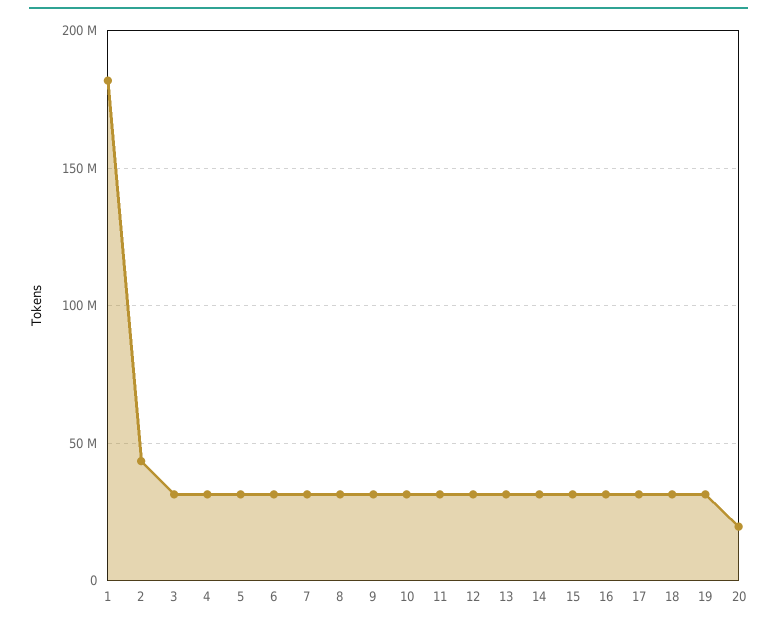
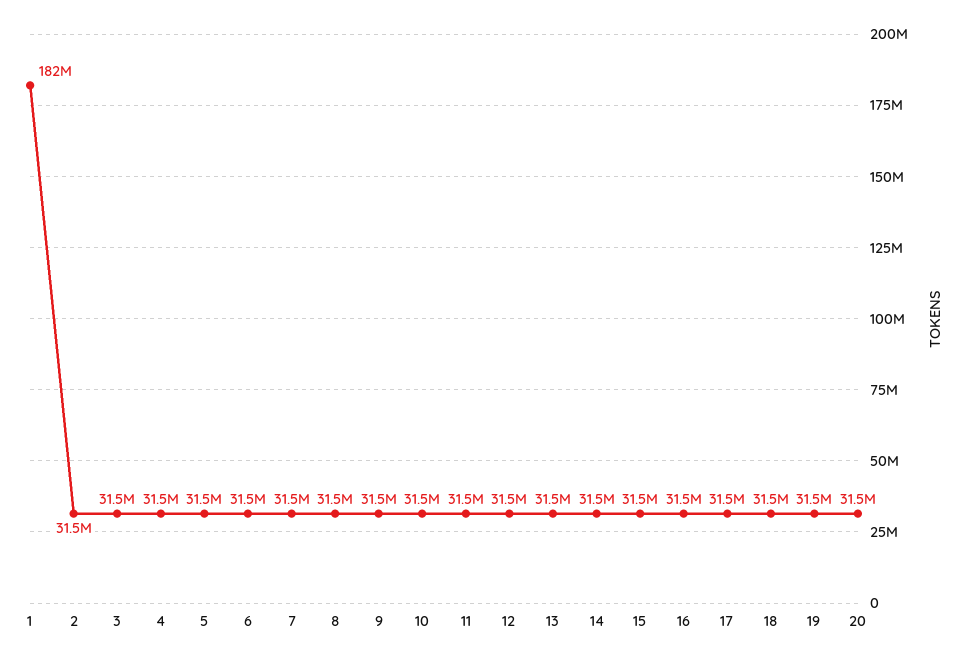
  {
    "1": 182000000,
-   "2": 45000000,
+   "2": 31500000,
    "3": 31500000,
    "4": 31500000,
    "5": 31500000,
    "6": 31500000,
    "7": 31500000,
    "8": 31500000,
    "9": 31500000,
    "10": 31500000,
    "11": 31500000,
    "12": 31500000,
    "13": 31500000,
    "14": 31500000,
    "15": 31500000,
    "16": 31500000,
    "17": 31500000,
    "18": 31500000,
    "19": 31500000,
-   "20": 20000000
+   "20": 31500000
  }

